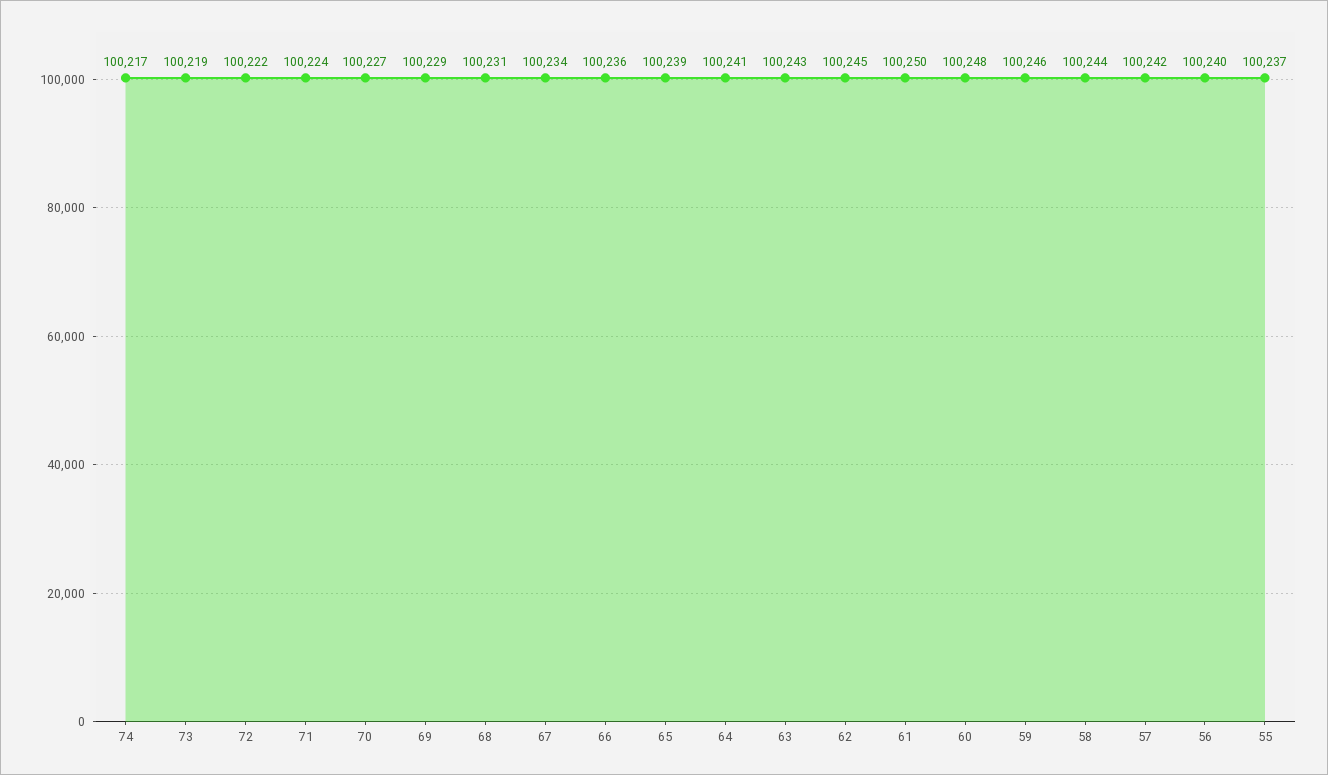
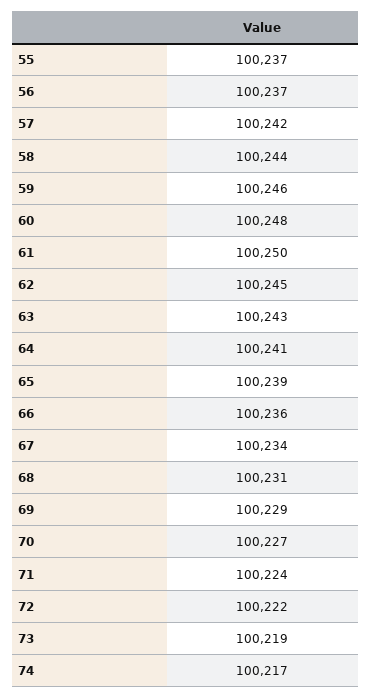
  {
    "74": 100217,
    "73": 100219,
    "72": 100222,
    "71": 100224,
    "70": 100227,
    "69": 100229,
    "68": 100231,
    "67": 100234,
    "66": 100236,
    "65": 100239,
    "64": 100241,
    "63": 100243,
    "62": 100245,
    "61": 100250,
    "60": 100248,
    "59": 100246,
    "58": 100244,
    "57": 100242,
-   "56": 100240,
+   "56": 100237,
    "55": 100237
  }

